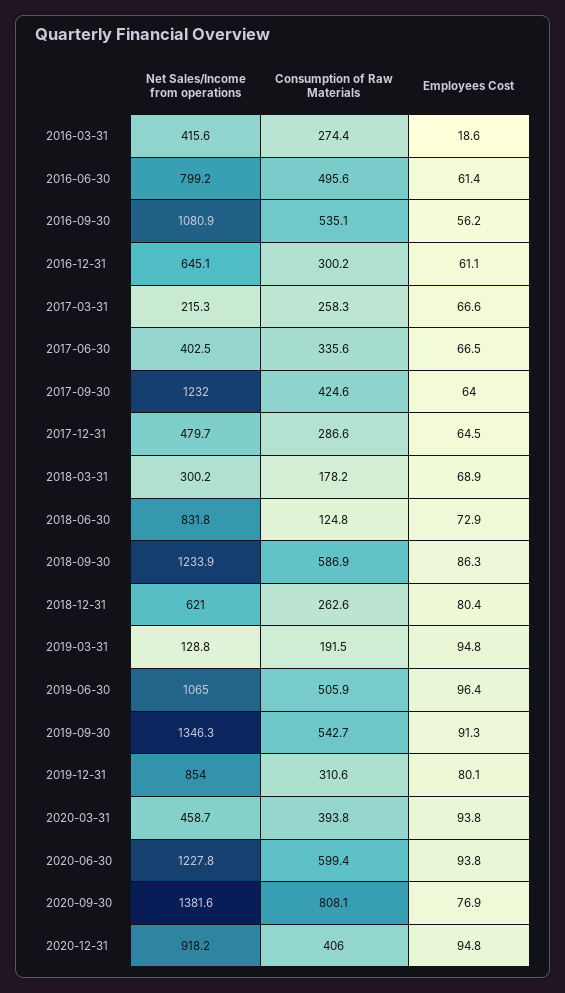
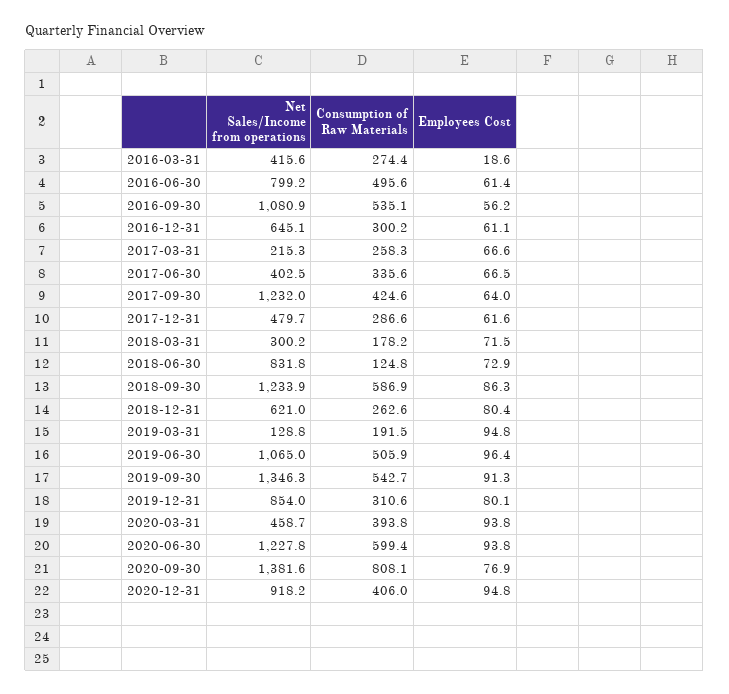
  {
    "Net Sales/Income from operations": {
      "2016-03-31": 415.6,
      "2016-06-30": 799.2,
      "2016-09-30": 1080.9,
      "2016-12-31": 645.1,
      "2017-03-31": 215.3,
      "2017-06-30": 402.5,
      "2017-09-30": 1232,
      "2017-12-31": 479.7,
      "2018-03-31": 300.2,
      "2018-06-30": 831.8,
      "2018-09-30": 1233.9,
      "2018-12-31": 621,
      "2019-03-31": 128.8,
      "2019-06-30": 1065,
      "2019-09-30": 1346.3,
      "2019-12-31": 854,
      "2020-03-31": 458.7,
      "2020-06-30": 1227.8,
      "2020-09-30": 1381.6,
      "2020-12-31": 918.2
    },
    "Consumption of Raw Materials": {
      "2016-03-31": 274.4,
      "2016-06-30": 495.6,
      "2016-09-30": 535.1,
      "2016-12-31": 300.2,
      "2017-03-31": 258.3,
      "2017-06-30": 335.6,
      "2017-09-30": 424.6,
      "2017-12-31": 286.6,
      "2018-03-31": 178.2,
      "2018-06-30": 124.8,
      "2018-09-30": 586.9,
      "2018-12-31": 262.6,
      "2019-03-31": 191.5,
      "2019-06-30": 505.9,
      "2019-09-30": 542.7,
      "2019-12-31": 310.6,
      "2020-03-31": 393.8,
      "2020-06-30": 599.4,
      "2020-09-30": 808.1,
      "2020-12-31": 406
    },
    "Employees Cost": {
      "2016-03-31": 18.6,
      "2016-06-30": 61.4,
      "2016-09-30": 56.2,
      "2016-12-31": 61.1,
      "2017-03-31": 66.6,
      "2017-06-30": 66.5,
      "2017-09-30": 64,
-     "2017-12-31": 64.5,
+     "2017-12-31": 61.6,
-     "2018-03-31": 68.9,
+     "2018-03-31": 71.5,
      "2018-06-30": 72.9,
      "2018-09-30": 86.3,
      "2018-12-31": 80.4,
      "2019-03-31": 94.8,
      "2019-06-30": 96.4,
      "2019-09-30": 91.3,
      "2019-12-31": 80.1,
      "2020-03-31": 93.8,
      "2020-06-30": 93.8,
      "2020-09-30": 76.9,
      "2020-12-31": 94.8
    }
  }

